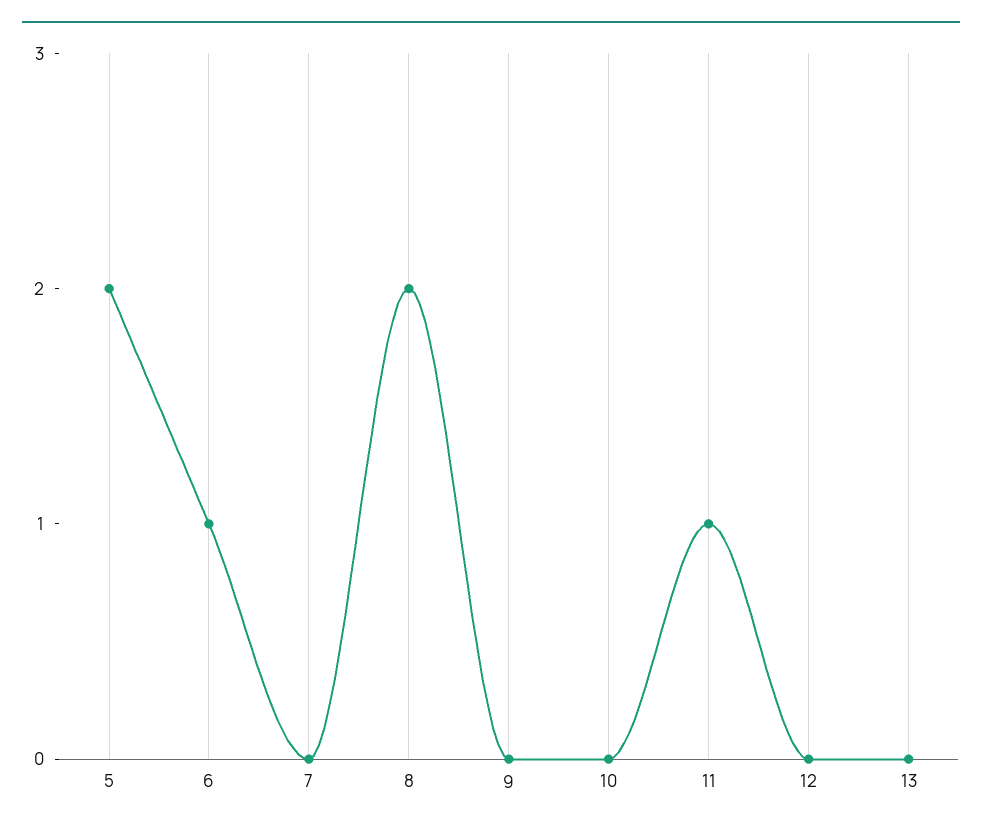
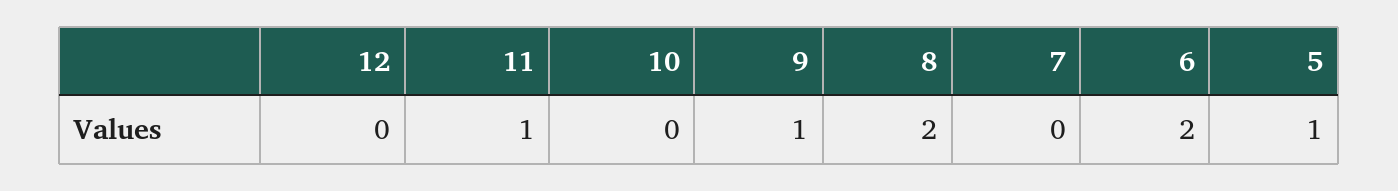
  {
-   "5": 2,
+   "5": 1,
-   "6": 1,
+   "6": 2,
    "7": 0,
    "8": 2,
-   "9": 0,
+   "9": 1,
    "10": 0,
    "11": 1,
-   "12": 0,
+   "12": 0
-   "13": 0
  }

